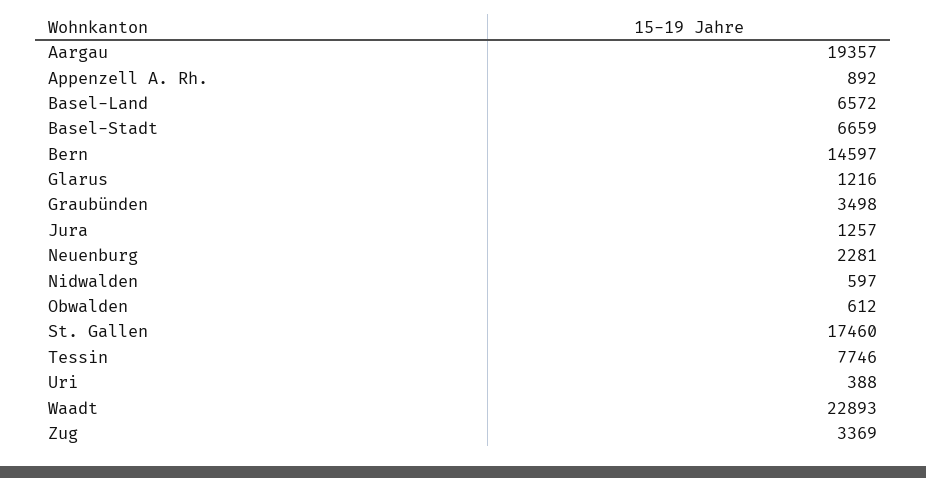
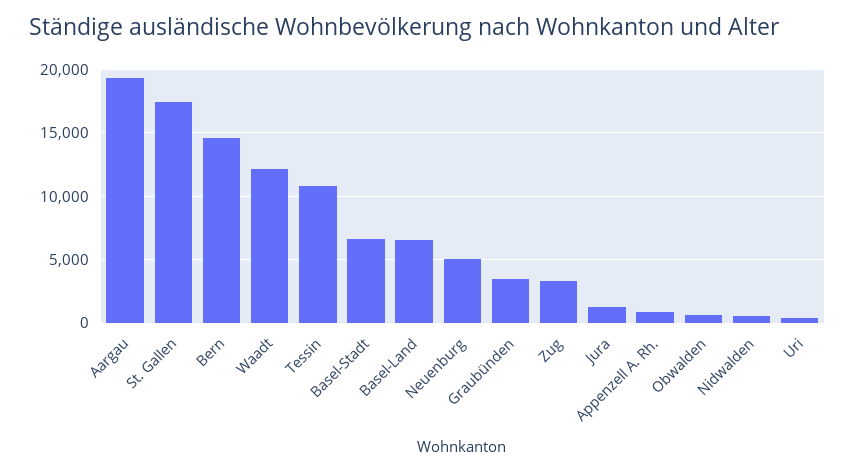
  {
    "Aargau": 19357,
    "Appenzell A. Rh.": 892,
    "Basel-Land": 6572,
    "Basel-Stadt": 6659,
    "Bern": 14597,
-   "Glarus": 1216,
    "Graubünden": 3498,
    "Jura": 1257,
-   "Neuenburg": 2281,
+   "Neuenburg": 5000,
    "Nidwalden": 597,
    "Obwalden": 612,
    "St. Gallen": 17460,
-   "Tessin": 7746,
+   "Tessin": 11000,
    "Uri": 388,
-   "Waadt": 22893,
+   "Waadt": 12000,
    "Zug": 3369
  }

